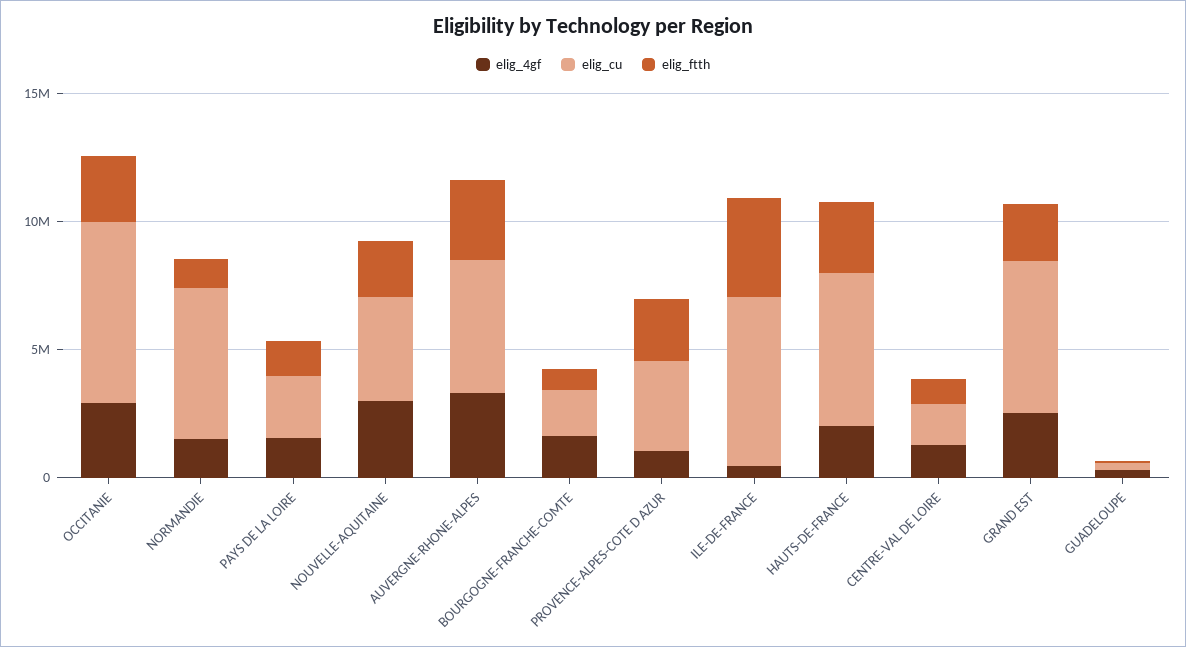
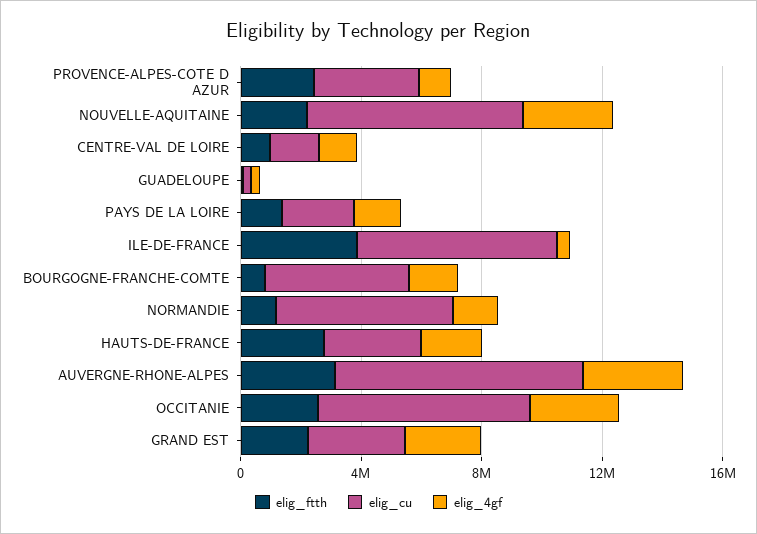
  {
    "elig_4gf": {
      "OCCITANIE": 3000000,
      "NORMANDIE": 1000000,
      "PAYS DE LA LOIRE": 2000000,
      "NOUVELLE-AQUITAINE": 3000000,
      "AUVERGNE-RHONE-ALPES": 3000000,
      "BOURGOGNE-FRANCHE-COMTE": 2000000,
      "PROVENCE-ALPES-COTE D AZUR": 1000000,
      "ILE-DE-FRANCE": 0,
      "HAUTS-DE-FRANCE": 2000000,
      "CENTRE-VAL DE LOIRE": 1000000,
      "GRAND EST": 3000000,
      "GUADELOUPE": 0
    },
    "elig_cu": {
      "OCCITANIE": 7000000,
      "NORMANDIE": 6000000,
      "PAYS DE LA LOIRE": 2000000,
-     "NOUVELLE-AQUITAINE": 4000000,
+     "NOUVELLE-AQUITAINE": 7000000,
-     "AUVERGNE-RHONE-ALPES": 5000000,
+     "AUVERGNE-RHONE-ALPES": 8000000,
-     "BOURGOGNE-FRANCHE-COMTE": 2000000,
+     "BOURGOGNE-FRANCHE-COMTE": 5000000,
      "PROVENCE-ALPES-COTE D AZUR": 4000000,
      "ILE-DE-FRANCE": 7000000,
-     "HAUTS-DE-FRANCE": 6000000,
+     "HAUTS-DE-FRANCE": 3000000,
      "CENTRE-VAL DE LOIRE": 2000000,
-     "GRAND EST": 6000000,
+     "GRAND EST": 3000000,
      "GUADELOUPE": 0
    },
    "elig_ftth": {
      "OCCITANIE": 3000000,
      "NORMANDIE": 1000000,
      "PAYS DE LA LOIRE": 1000000,
      "NOUVELLE-AQUITAINE": 2000000,
      "AUVERGNE-RHONE-ALPES": 3000000,
      "BOURGOGNE-FRANCHE-COMTE": 1000000,
      "PROVENCE-ALPES-COTE D AZUR": 2000000,
      "ILE-DE-FRANCE": 4000000,
      "HAUTS-DE-FRANCE": 3000000,
      "CENTRE-VAL DE LOIRE": 1000000,
      "GRAND EST": 2000000,
      "GUADELOUPE": 0
    }
  }

